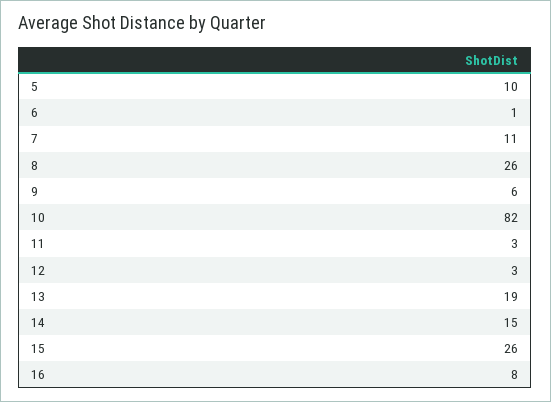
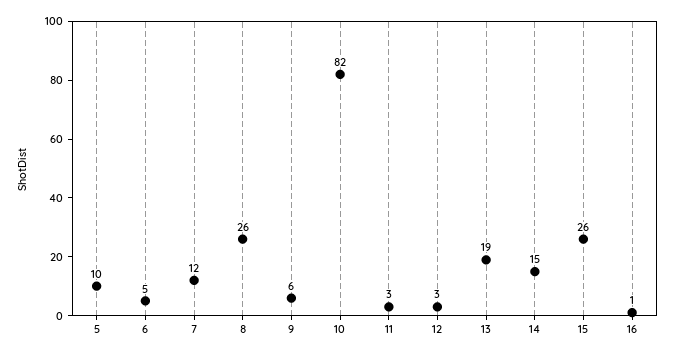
  {
    "5": 10,
-   "6": 1,
+   "6": 5,
-   "7": 11,
+   "7": 12,
    "8": 26,
    "9": 6,
    "10": 82,
    "11": 3,
    "12": 3,
    "13": 19,
    "14": 15,
    "15": 26,
-   "16": 8
+   "16": 1
  }

